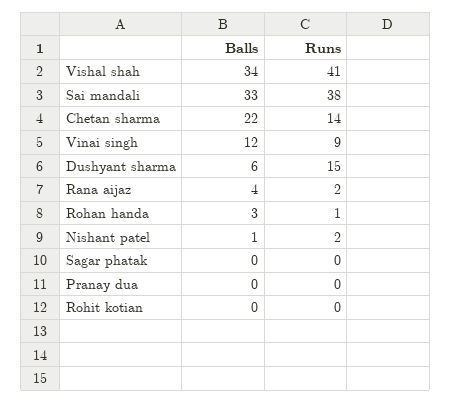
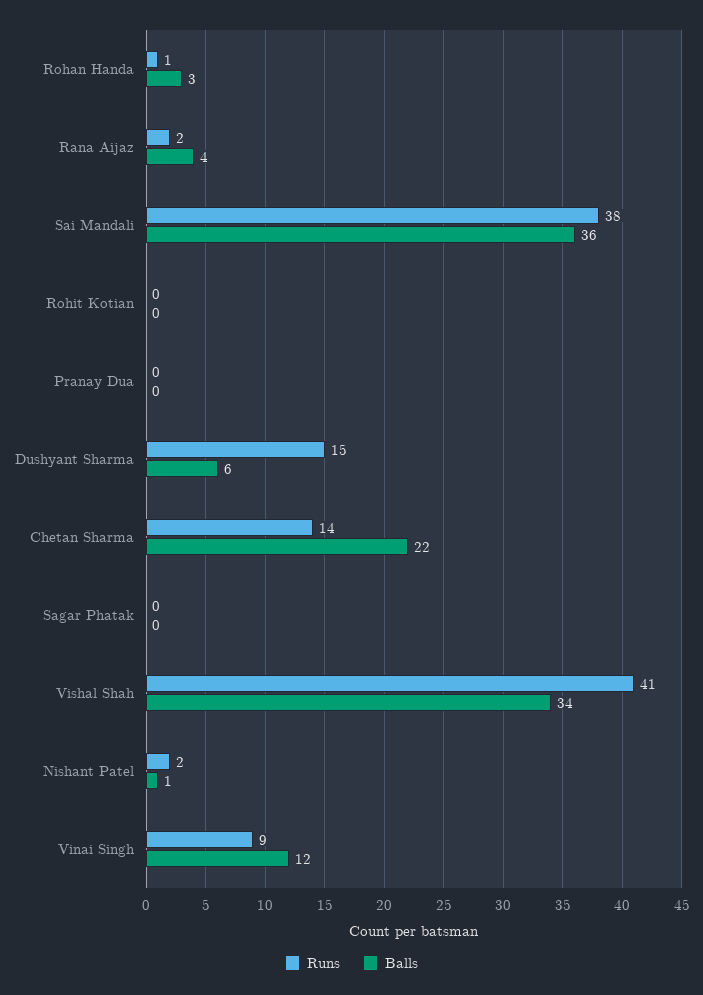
  {
    "Balls": {
      "Vishal shah": 34,
-     "Sai mandali": 33,
+     "Sai mandali": 36,
      "Chetan sharma": 22,
      "Vinai singh": 12,
      "Dushyant sharma": 6,
      "Rana aijaz": 4,
      "Rohan handa": 3,
      "Nishant patel": 1,
      "Sagar phatak": 0,
      "Pranay dua": 0,
      "Rohit kotian": 0
    },
    "Runs": {
      "Vishal shah": 41,
      "Sai mandali": 38,
      "Chetan sharma": 14,
      "Vinai singh": 9,
      "Dushyant sharma": 15,
      "Rana aijaz": 2,
      "Rohan handa": 1,
      "Nishant patel": 2,
      "Sagar phatak": 0,
      "Pranay dua": 0,
      "Rohit kotian": 0
    }
  }

